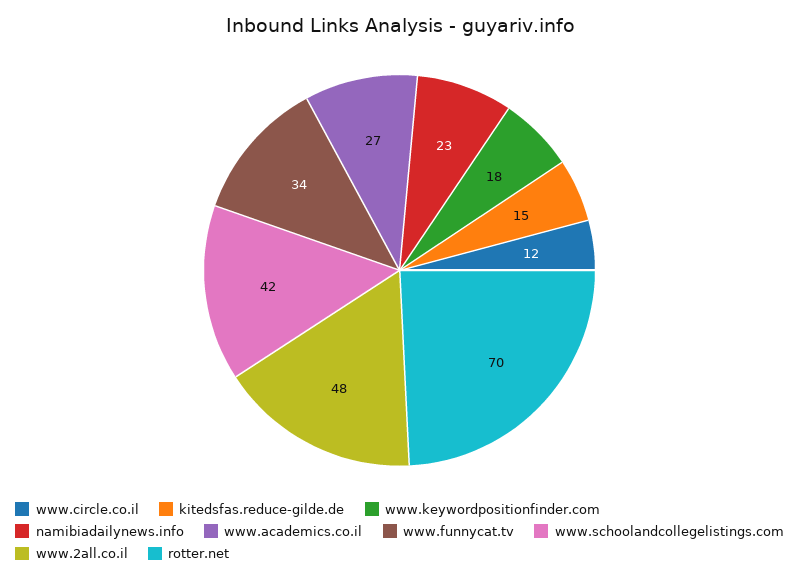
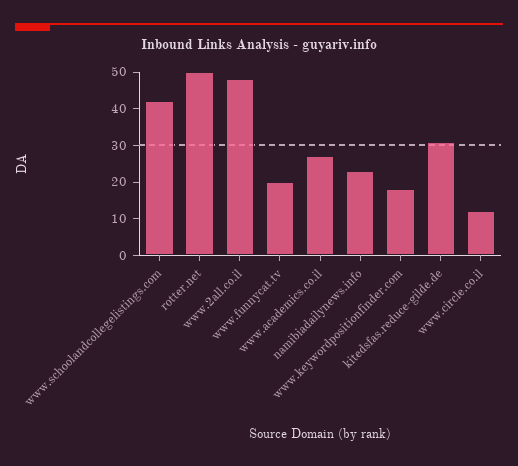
  {
    "www.circle.co.il": 12,
-   "kitedsfas.reduce-gilde.de": 15,
+   "kitedsfas.reduce-gilde.de": 30,
    "www.keywordpositionfinder.com": 18,
    "namibiadailynews.info": 23,
    "www.academics.co.il": 27,
-   "www.funnycat.tv": 34,
+   "www.funnycat.tv": 20,
    "www.schoolandcollegelistings.com": 42,
    "www.2all.co.il": 48,
-   "rotter.net": 70
+   "rotter.net": 50
  }

